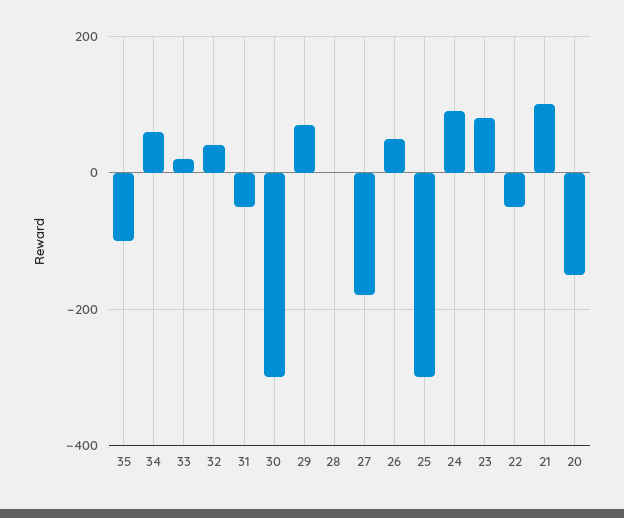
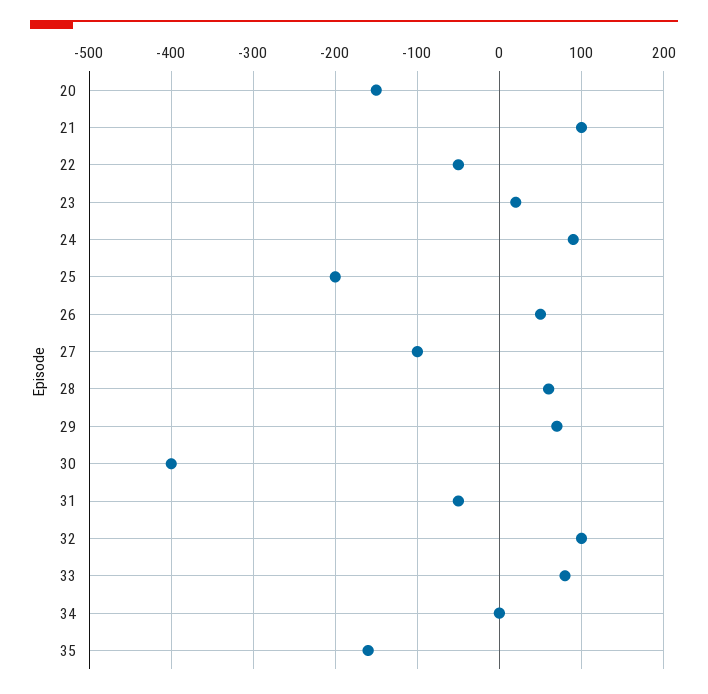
  {
-   "35": -100,
+   "35": -160,
-   "34": 60,
+   "34": 0,
-   "33": 20,
+   "33": 80,
-   "32": 40,
+   "32": 100,
    "31": -50,
-   "30": -300,
+   "30": -400,
    "29": 70,
-   "28": 0,
+   "28": 60,
-   "27": -180,
+   "27": -100,
    "26": 50,
-   "25": -300,
+   "25": -200,
    "24": 90,
-   "23": 80,
+   "23": 20,
    "22": -50,
    "21": 100,
    "20": -150
  }

